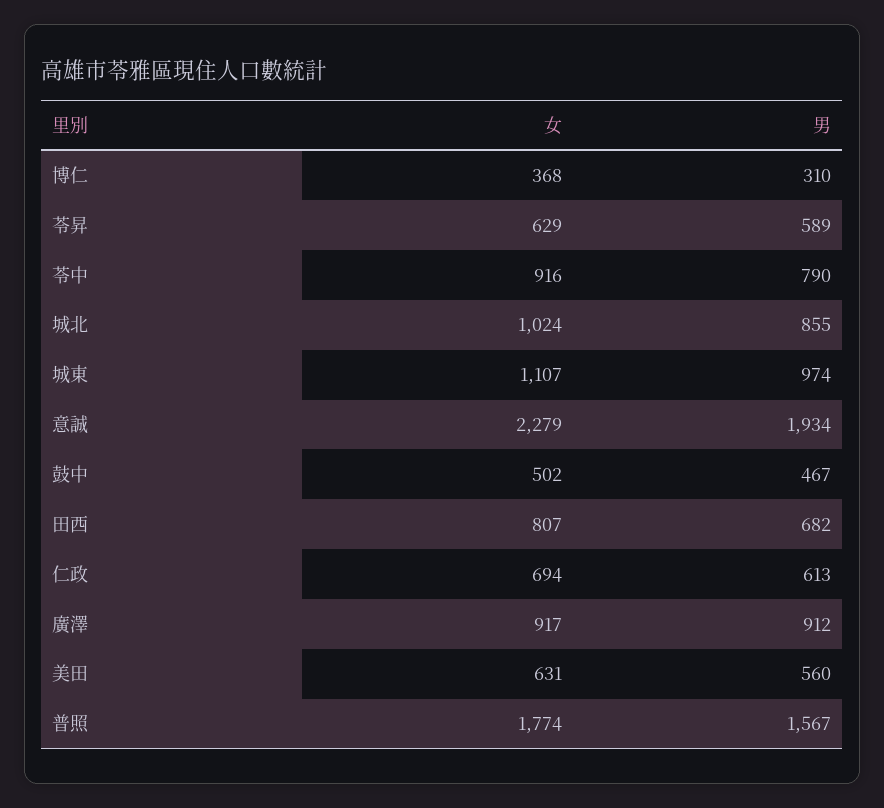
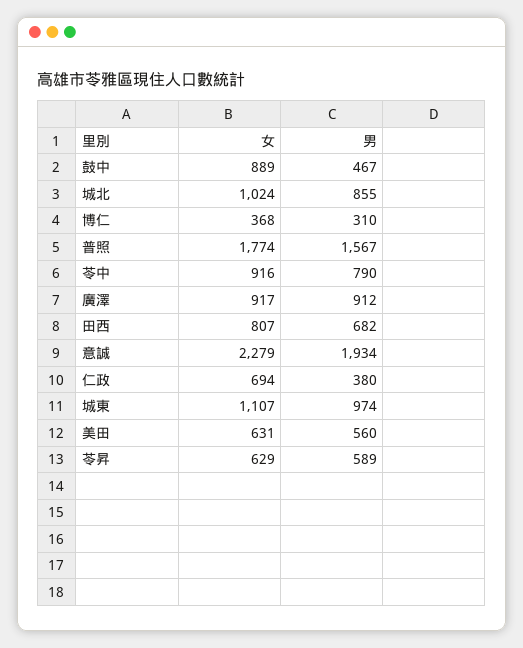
  {
    "女": {
      "博仁": 368,
      "苓昇": 629,
      "苓中": 916,
      "城北": 1024,
      "城東": 1107,
      "意誠": 2279,
-     "鼓中": 502,
+     "鼓中": 889,
      "田西": 807,
      "仁政": 694,
      "廣澤": 917,
      "美田": 631,
      "普照": 1774
    },
    "男": {
      "博仁": 310,
      "苓昇": 589,
      "苓中": 790,
      "城北": 855,
      "城東": 974,
      "意誠": 1934,
      "鼓中": 467,
      "田西": 682,
-     "仁政": 613,
+     "仁政": 380,
      "廣澤": 912,
      "美田": 560,
      "普照": 1567
    }
  }

